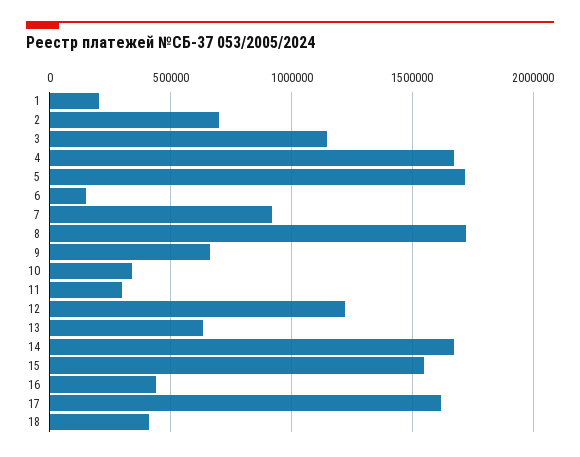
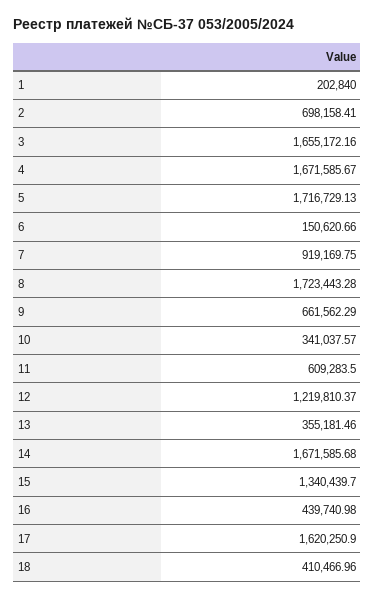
  {
    "1": 202840,
    "2": 698158.41,
-   "3": 1150000,
+   "3": 1655172.16,
    "4": 1671585.67,
    "5": 1716729.13,
    "6": 150620.66,
    "7": 919169.75,
    "8": 1723443.28,
    "9": 661562.29,
    "10": 341037.57,
-   "11": 300000,
+   "11": 609283.5,
    "12": 1219810.37,
-   "13": 650000,
+   "13": 355181.46,
    "14": 1671585.68,
-   "15": 1550000,
+   "15": 1340439.7,
    "16": 439740.98,
    "17": 1620250.9,
    "18": 410466.96
  }

